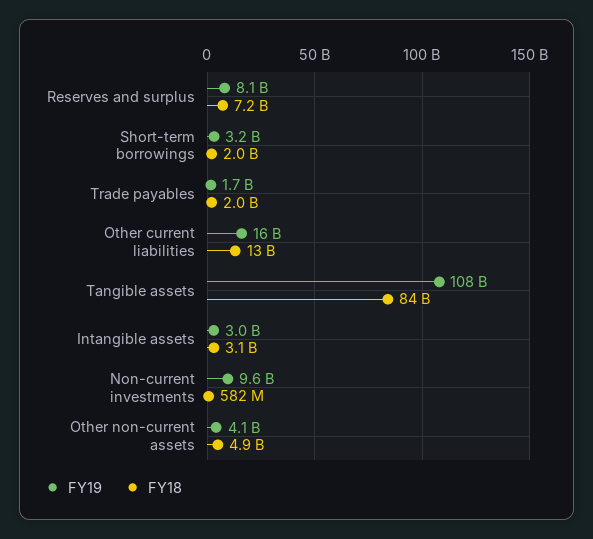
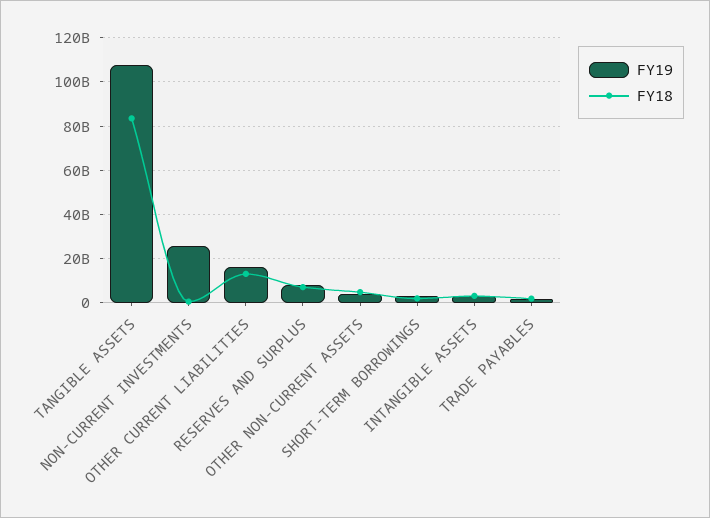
  {
    "FY19": {
      "Reserves and surplus": 8100000000,
      "Short-term borrowings": 3200000000,
      "Trade payables": 1700000000,
      "Other current liabilities": 16000000000,
      "Tangible assets": 108000000000,
      "Intangible assets": 3000000000,
-     "Non-current investments": 9600000000,
+     "Non-current investments": 25000000000,
      "Other non-current assets": 4100000000
    },
    "FY18": {
      "Reserves and surplus": 7200000000,
      "Short-term borrowings": 2000000000,
      "Trade payables": 2000000000,
      "Other current liabilities": 13000000000,
      "Tangible assets": 84000000000,
      "Intangible assets": 3100000000,
      "Non-current investments": 582000000,
      "Other non-current assets": 4900000000
    }
  }

